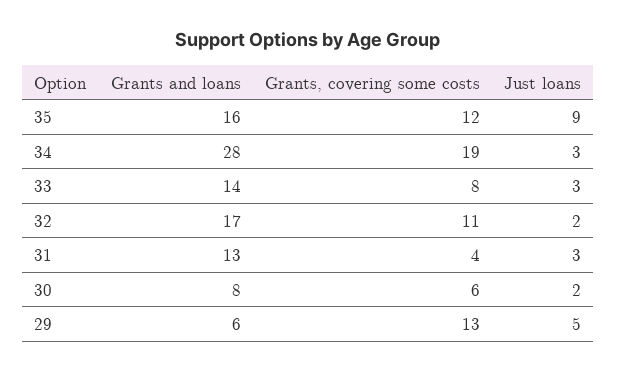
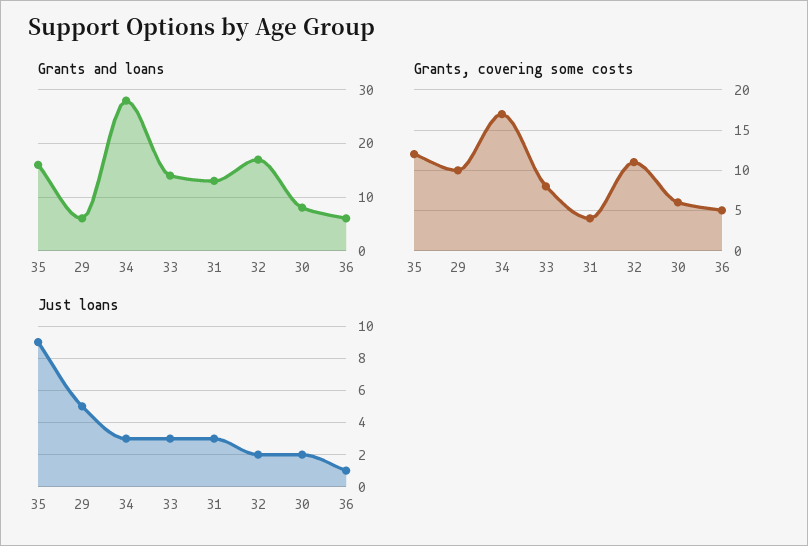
  {
    "Grants and loans": {
      "35": 16,
      "34": 28,
      "33": 14,
      "32": 17,
      "31": 13,
      "30": 8,
-     "29": 6
+     "29": 6,
+     "36": 5
    },
    "Grants, covering some costs": {
      "35": 12,
-     "34": 19,
+     "34": 17,
      "33": 8,
      "32": 11,
      "31": 4,
      "30": 6,
-     "29": 13
+     "29": 10,
+     "36": 5
    },
    "Just loans": {
      "35": 9,
      "34": 3,
      "33": 3,
      "32": 2,
      "31": 3,
      "30": 2,
-     "29": 5
+     "29": 5,
+     "36": 1
    }
  }

